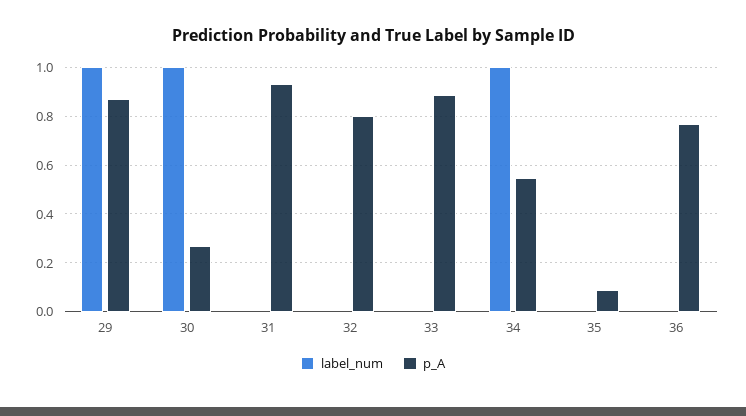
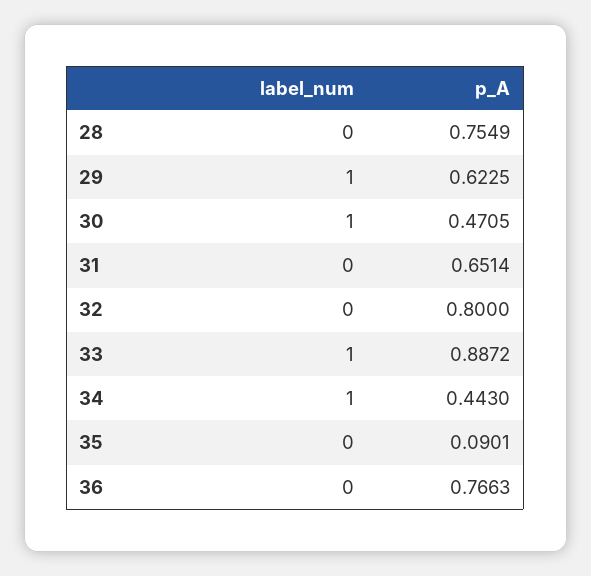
  {
    "label_num": {
      "29": 1,
      "30": 1,
      "31": 0,
      "32": 0,
-     "33": 0,
+     "33": 1,
      "34": 1,
      "35": 0,
-     "36": 0
+     "36": 0,
+     "28": 0
    },
    "p_A": {
-     "29": 0.875,
+     "29": 0.6225,
-     "30": 0.275,
+     "30": 0.4705,
-     "31": 0.925,
+     "31": 0.6514,
      "32": 0.8,
      "33": 0.8872,
-     "34": 0.55,
+     "34": 0.443,
      "35": 0.0901,
-     "36": 0.7663
+     "36": 0.7663,
+     "28": 0.7549
    }
  }

